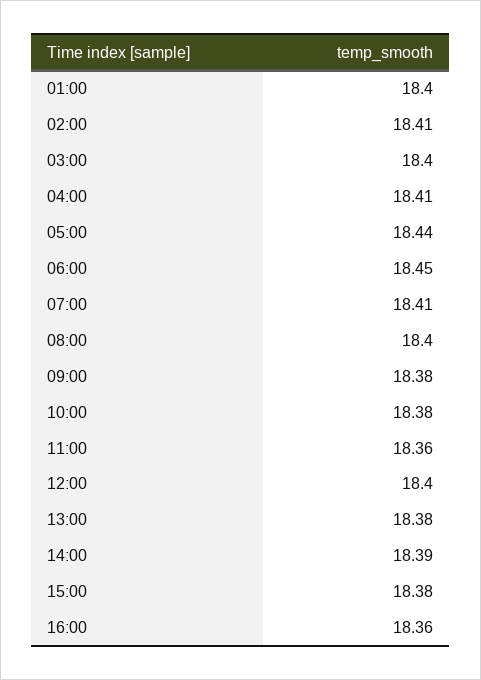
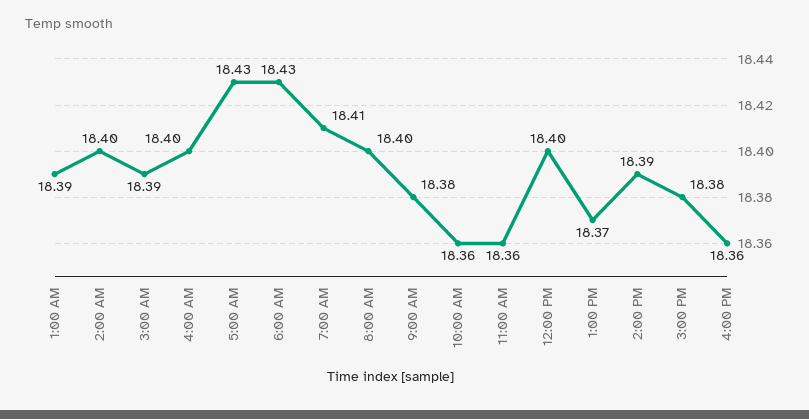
  {
-   "01:00": 18.4,
+   "01:00": 18.39,
-   "02:00": 18.41,
+   "02:00": 18.4,
-   "03:00": 18.4,
+   "03:00": 18.39,
-   "04:00": 18.41,
+   "04:00": 18.4,
-   "05:00": 18.44,
+   "05:00": 18.43,
-   "06:00": 18.45,
+   "06:00": 18.43,
    "07:00": 18.41,
    "08:00": 18.4,
    "09:00": 18.38,
-   "10:00": 18.38,
+   "10:00": 18.36,
    "11:00": 18.36,
    "12:00": 18.4,
-   "13:00": 18.38,
+   "13:00": 18.37,
    "14:00": 18.39,
    "15:00": 18.38,
    "16:00": 18.36
  }

